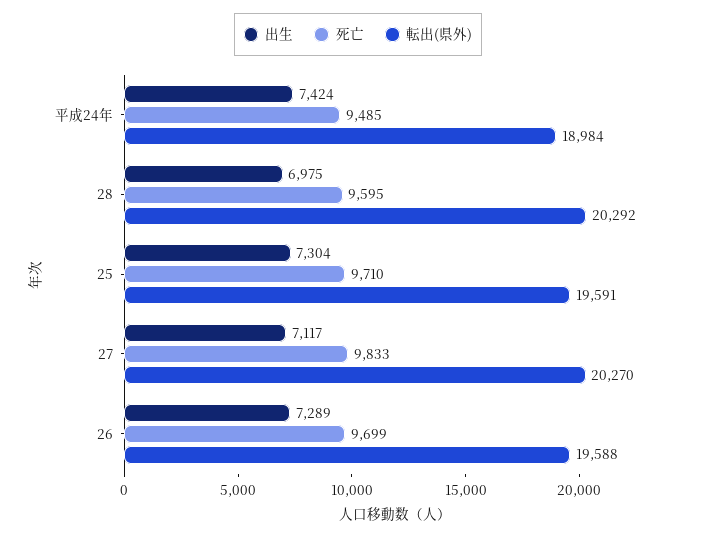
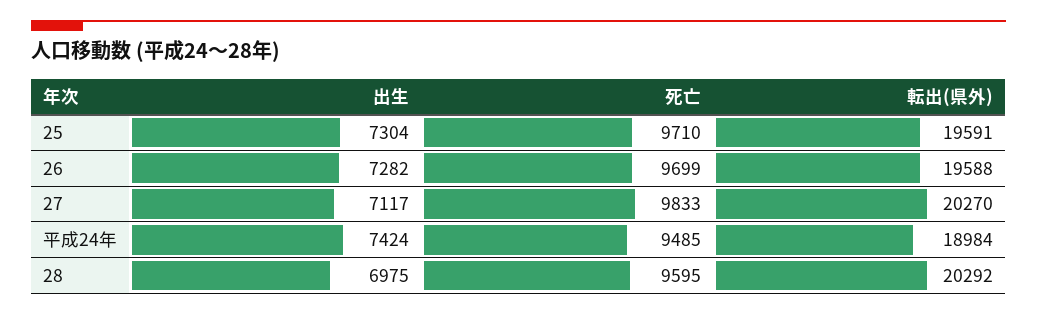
  {
    "出生": {
      "平成24年": 7424,
      "28": 6975,
      "25": 7304,
      "27": 7117,
-     "26": 7289
+     "26": 7282
    },
    "死亡": {
      "平成24年": 9485,
      "28": 9595,
      "25": 9710,
      "27": 9833,
      "26": 9699
    },
    "転出(県外)": {
      "平成24年": 18984,
      "28": 20292,
      "25": 19591,
      "27": 20270,
      "26": 19588
    }
  }

